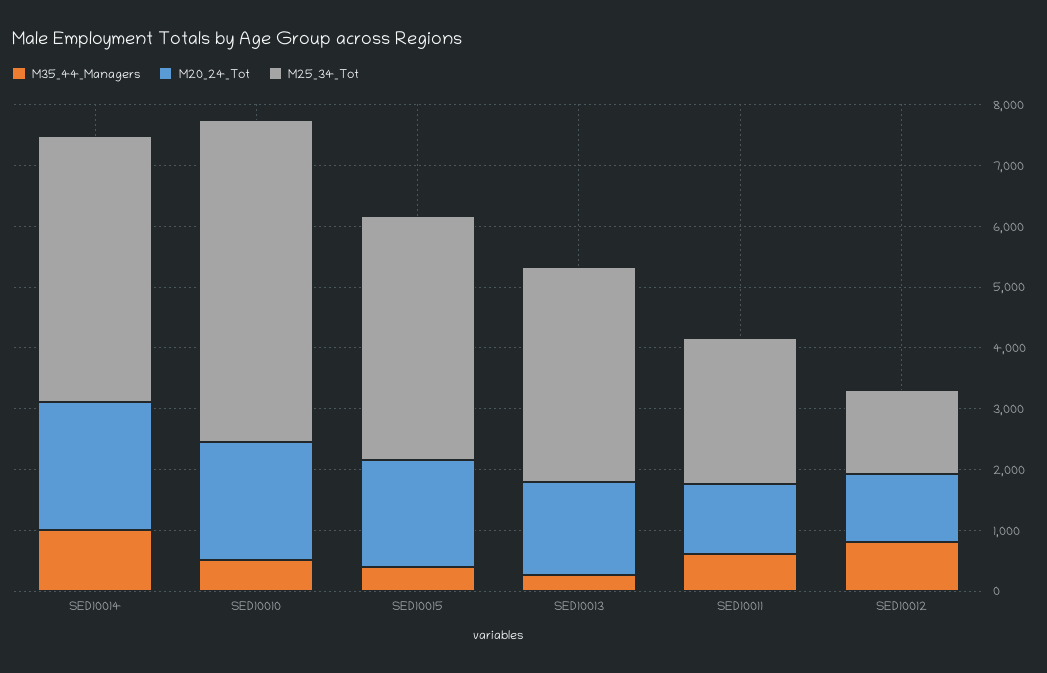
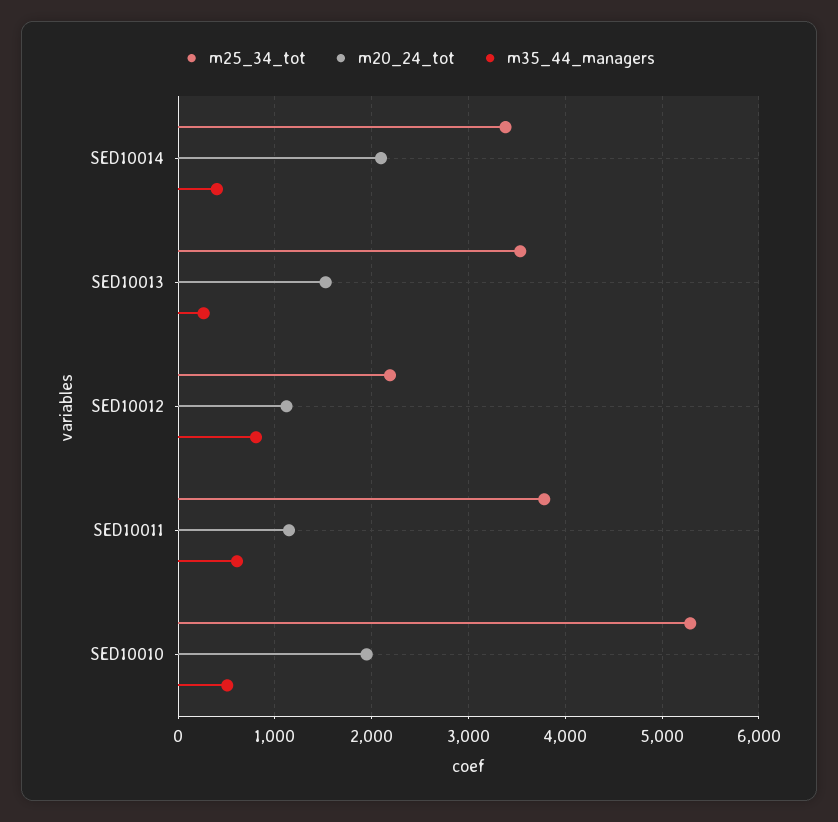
  {
    "M35_44_Managers": {
-     "SED10014": 1000,
+     "SED10014": 400,
      "SED10010": 500,
-     "SED10015": 400,
      "SED10013": 300,
      "SED10011": 600,
      "SED10012": 800
    },
    "M20_24_Tot": {
      "SED10014": 2100,
      "SED10010": 1900,
-     "SED10015": 1800,
      "SED10013": 1500,
      "SED10011": 1100,
      "SED10012": 1100
    },
    "M25_34_Tot": {
-     "SED10014": 4400,
+     "SED10014": 3400,
      "SED10010": 5300,
-     "SED10015": 4000,
      "SED10013": 3500,
-     "SED10011": 2400,
+     "SED10011": 3800,
-     "SED10012": 1400
+     "SED10012": 2200
    }
  }

